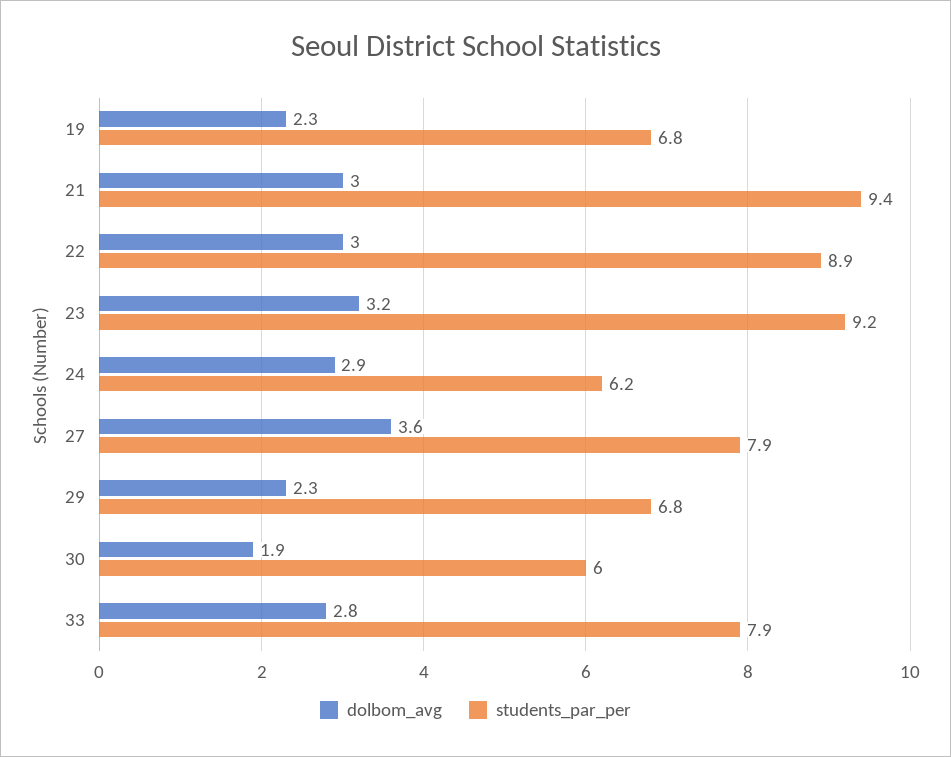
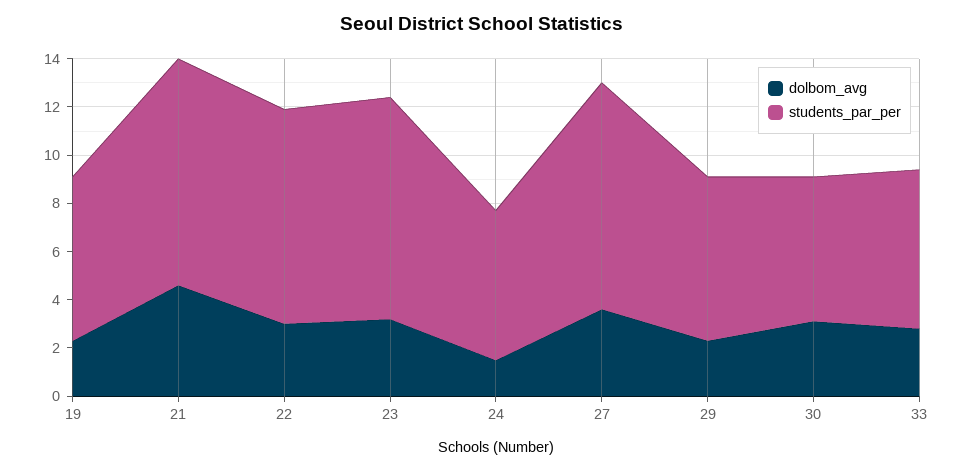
  {
    "dolbom_avg": {
      "19": 2.3,
-     "21": 3,
+     "21": 4.5,
      "22": 3,
      "23": 3.2,
-     "24": 2.9,
+     "24": 1.5,
      "27": 3.6,
      "29": 2.3,
-     "30": 1.9,
+     "30": 3,
      "33": 2.8
    },
    "students_par_per": {
      "19": 6.8,
      "21": 9.4,
      "22": 8.9,
      "23": 9.2,
      "24": 6.2,
-     "27": 7.9,
+     "27": 9.5,
      "29": 6.8,
      "30": 6,
-     "33": 7.9
+     "33": 6.5
    }
  }

